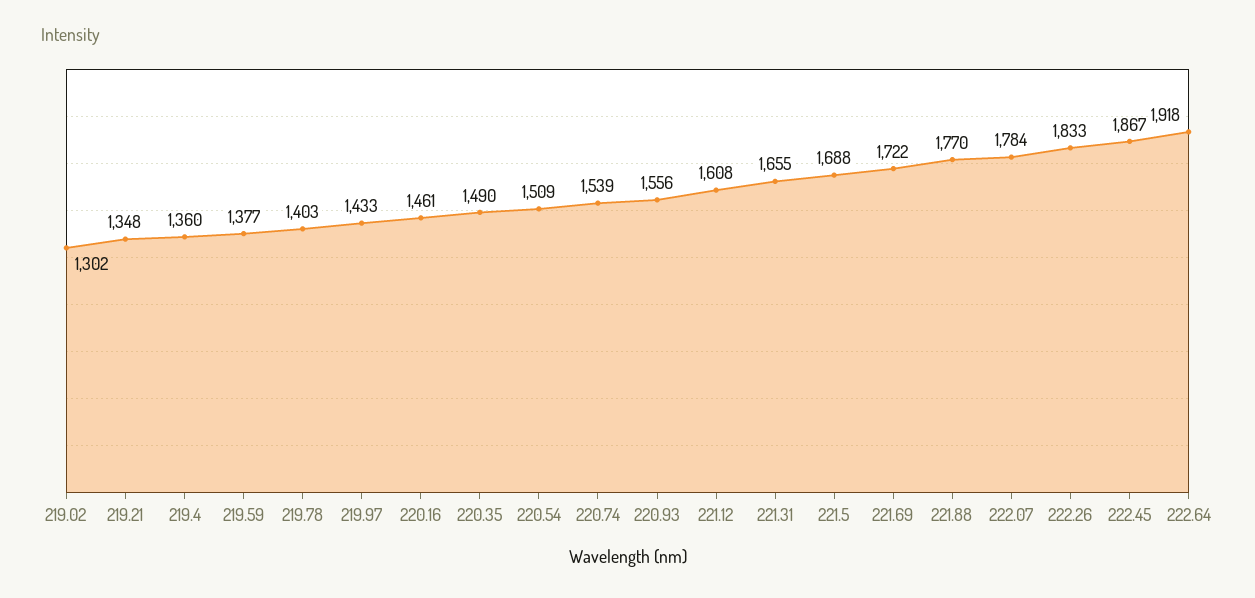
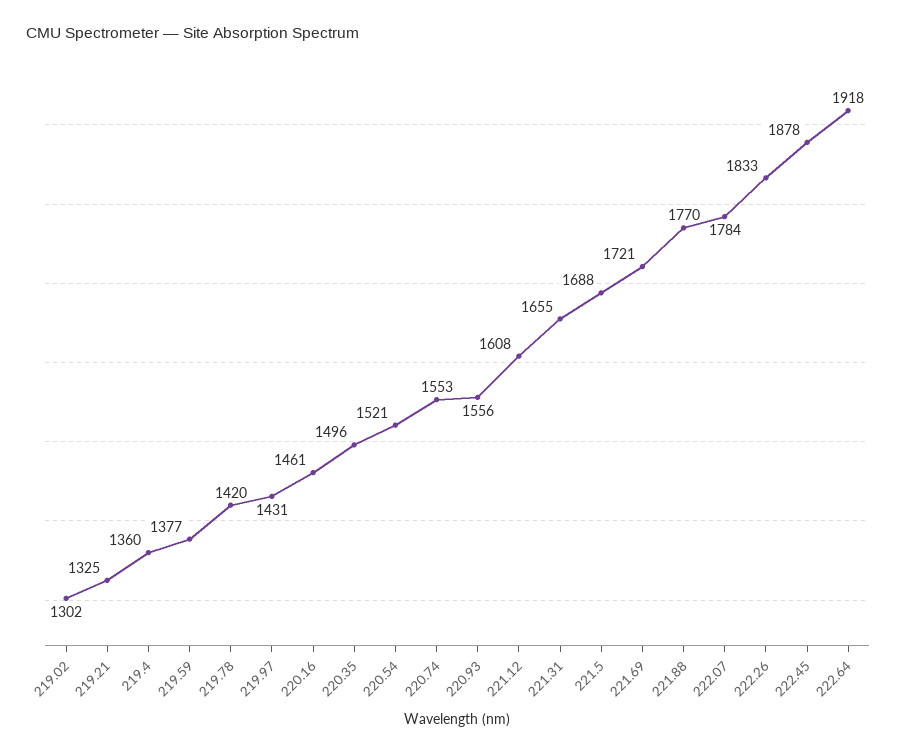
  {
    "219.02": 1302,
-   "219.21": 1348,
+   "219.21": 1325,
    "219.4": 1360,
    "219.59": 1377,
-   "219.78": 1403,
+   "219.78": 1420,
-   "219.97": 1433,
+   "219.97": 1431,
    "220.16": 1461,
-   "220.35": 1490,
+   "220.35": 1496,
-   "220.54": 1509,
+   "220.54": 1521,
-   "220.74": 1539,
+   "220.74": 1553,
    "220.93": 1556,
    "221.12": 1608,
    "221.31": 1655,
    "221.5": 1688,
-   "221.69": 1722,
+   "221.69": 1721,
    "221.88": 1770,
    "222.07": 1784,
    "222.26": 1833,
-   "222.45": 1867,
+   "222.45": 1878,
    "222.64": 1918
  }

